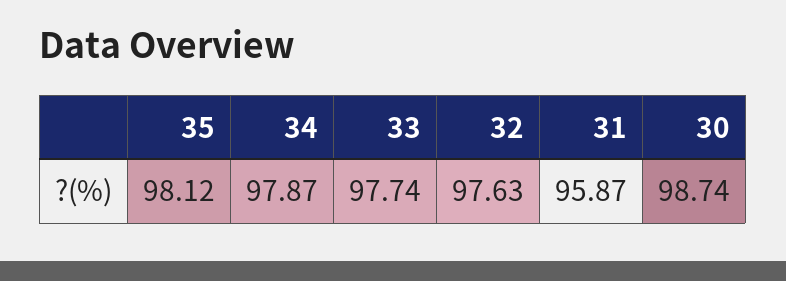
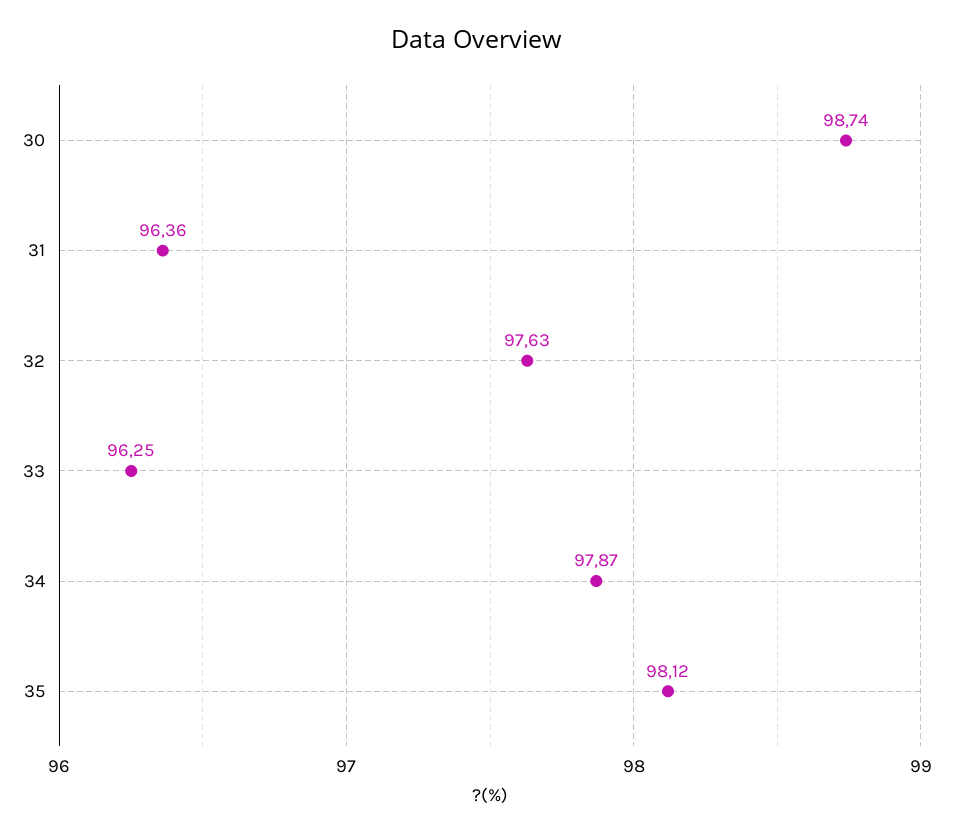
  {
    "35": 98.12,
    "34": 97.87,
-   "33": 97.74,
+   "33": 96.25,
    "32": 97.63,
-   "31": 95.87,
+   "31": 96.36,
    "30": 98.74
  }

